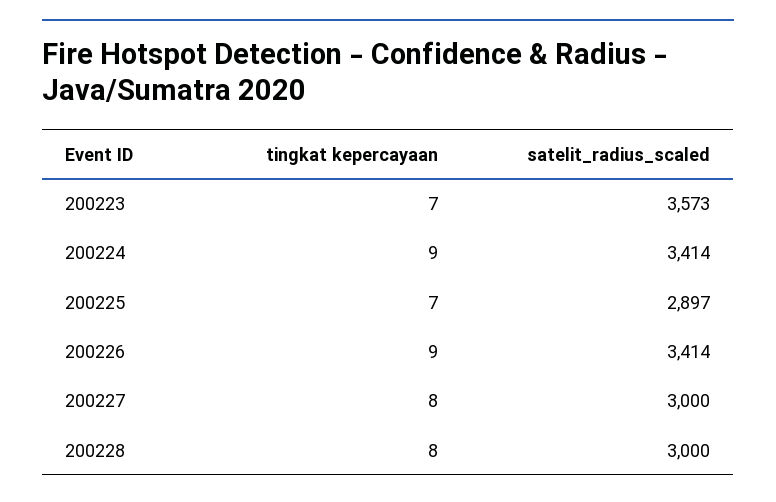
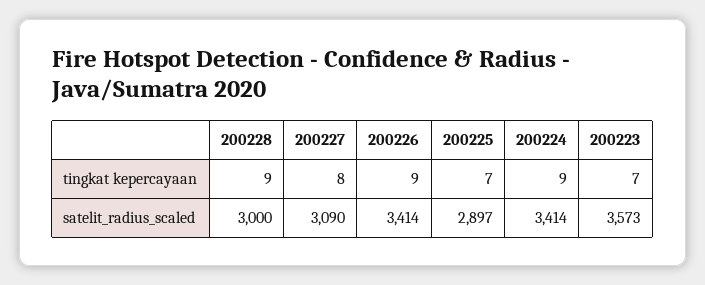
  {
    "tingkat kepercayaan": {
      "200223": 7,
      "200224": 9,
      "200225": 7,
      "200226": 9,
      "200227": 8,
-     "200228": 8
+     "200228": 9
    },
    "satelit_radius_scaled": {
      "200223": 3573,
      "200224": 3414,
      "200225": 2897,
      "200226": 3414,
-     "200227": 3000,
+     "200227": 3090,
      "200228": 3000
    }
  }

